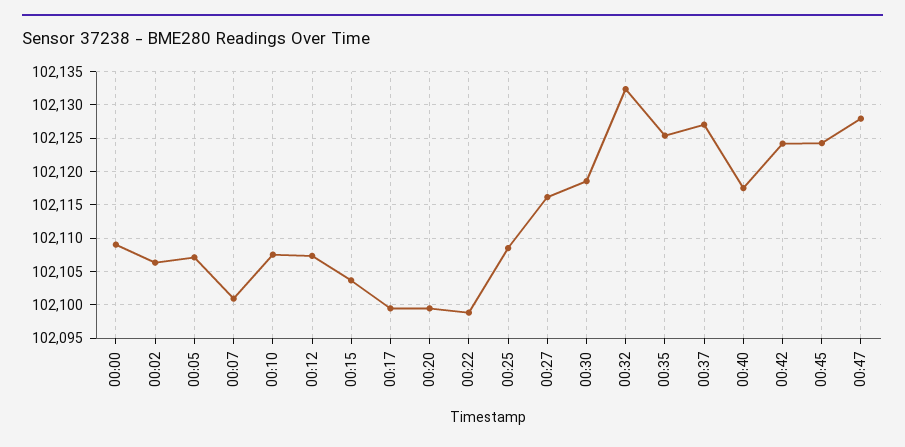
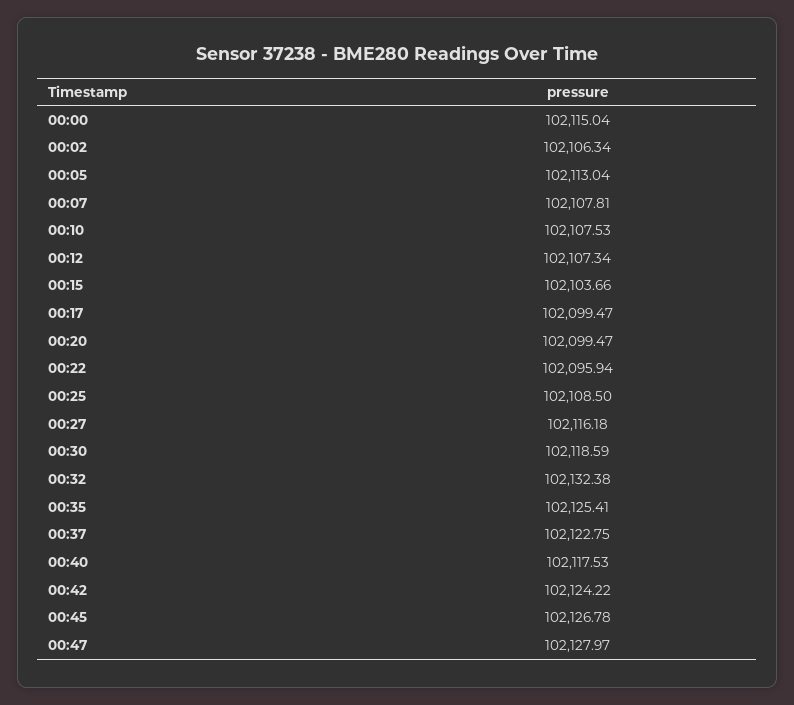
  {
-   "00:00": 102109,
+   "00:00": 102115.04,
    "00:02": 102106.34,
-   "00:05": 102107,
+   "00:05": 102113.04,
-   "00:07": 102101,
+   "00:07": 102107.81,
    "00:10": 102107.53,
    "00:12": 102107.34,
    "00:15": 102103.66,
    "00:17": 102099.47,
    "00:20": 102099.47,
-   "00:22": 102099,
+   "00:22": 102095.94,
    "00:25": 102108.5,
    "00:27": 102116.18,
    "00:30": 102118.59,
    "00:32": 102132.38,
    "00:35": 102125.41,
-   "00:37": 102127,
+   "00:37": 102122.75,
    "00:40": 102117.53,
    "00:42": 102124.22,
-   "00:45": 102124,
+   "00:45": 102126.78,
    "00:47": 102127.97
  }

